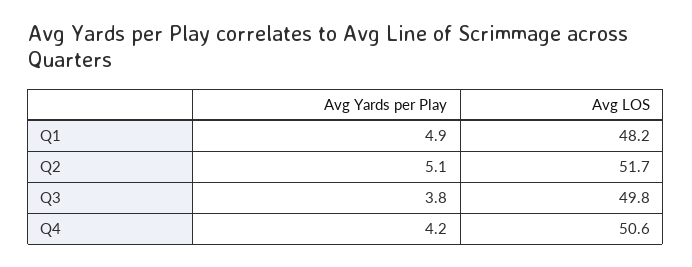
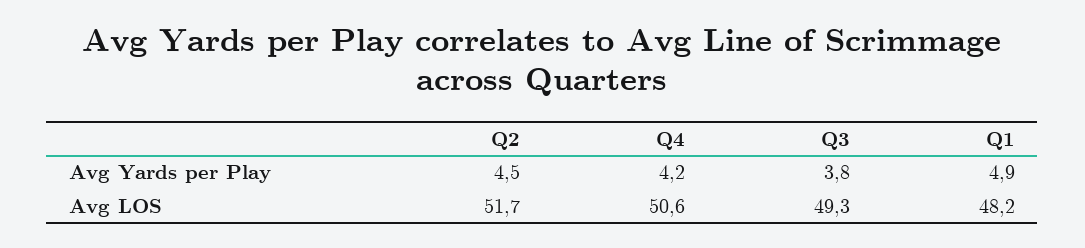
  {
    "Avg Yards per Play": {
      "Q1": 4.9,
-     "Q2": 5.1,
+     "Q2": 4.5,
      "Q3": 3.8,
      "Q4": 4.2
    },
    "Avg LOS": {
      "Q1": 48.2,
      "Q2": 51.7,
-     "Q3": 49.8,
+     "Q3": 49.3,
      "Q4": 50.6
    }
  }

